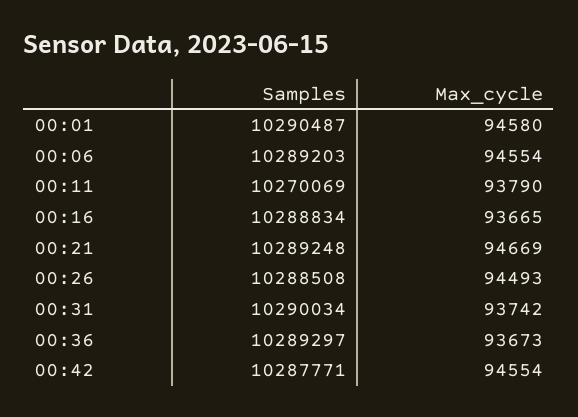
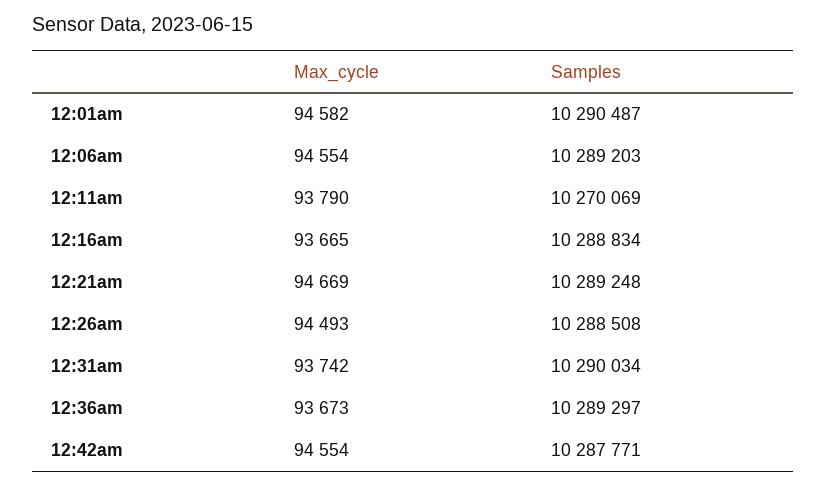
  {
    "Samples": {
      "00:01": 10290487,
      "00:06": 10289203,
      "00:11": 10270069,
      "00:16": 10288834,
      "00:21": 10289248,
      "00:26": 10288508,
      "00:31": 10290034,
      "00:36": 10289297,
      "00:42": 10287771
    },
    "Max_cycle": {
-     "00:01": 94580,
+     "00:01": 94582,
      "00:06": 94554,
      "00:11": 93790,
      "00:16": 93665,
      "00:21": 94669,
      "00:26": 94493,
      "00:31": 93742,
      "00:36": 93673,
      "00:42": 94554
    }
  }

